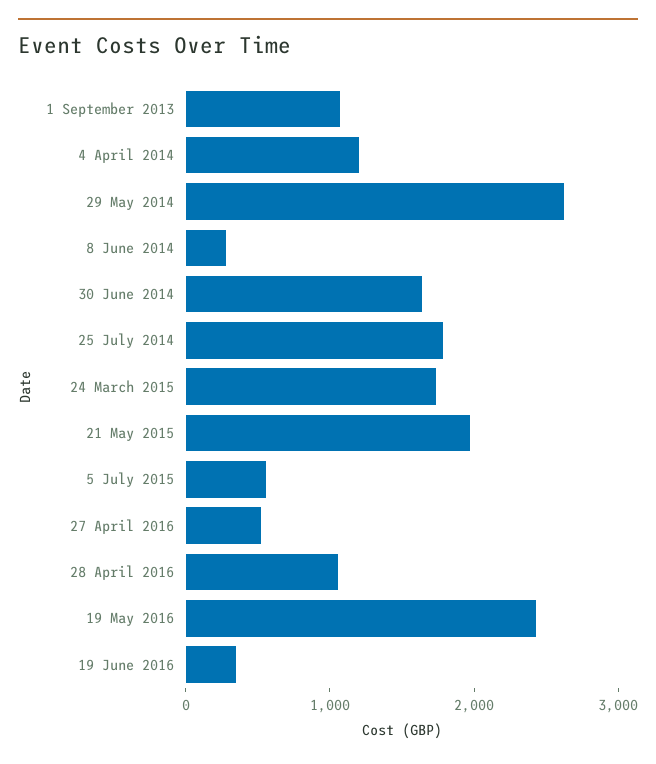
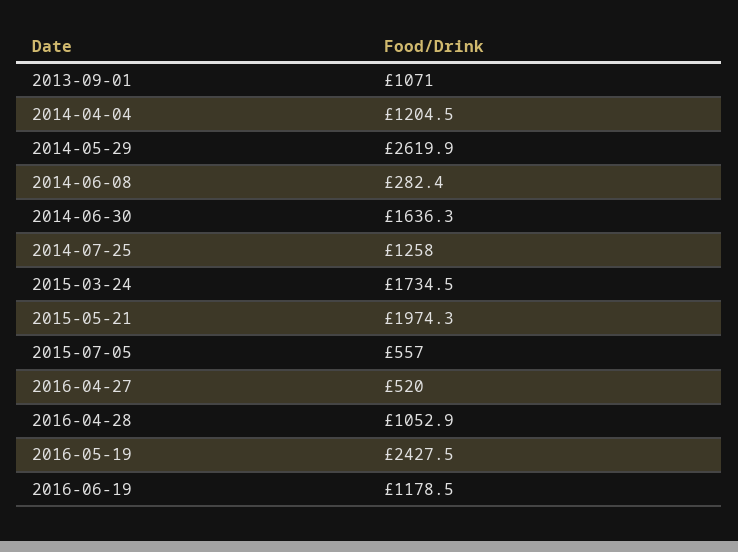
  {
    "1 September 2013": 1071,
    "4 April 2014": 1204.5,
    "29 May 2014": 2619.9,
    "8 June 2014": 282.4,
    "30 June 2014": 1636.3,
-   "25 July 2014": 1800,
+   "25 July 2014": 1258,
    "24 March 2015": 1734.5,
    "21 May 2015": 1974.3,
    "5 July 2015": 557,
    "27 April 2016": 520,
    "28 April 2016": 1052.9,
    "19 May 2016": 2427.5,
-   "19 June 2016": 400
+   "19 June 2016": 1178.5
  }

